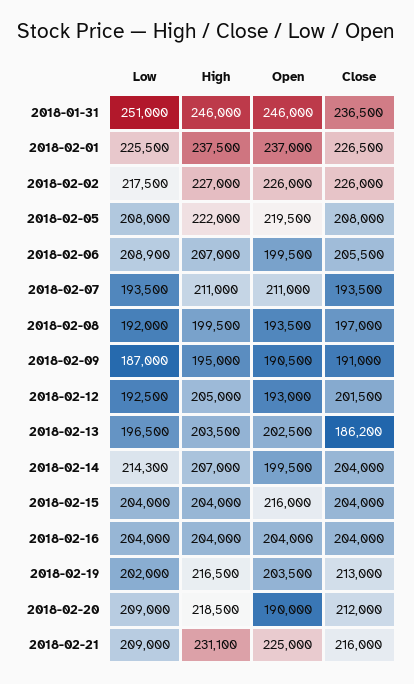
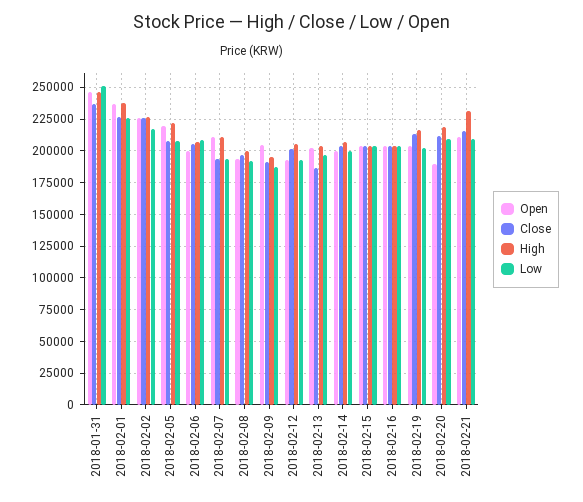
  {
    "Low": {
      "2018-01-31": 251000,
      "2018-02-01": 225500,
      "2018-02-02": 217500,
      "2018-02-05": 208000,
      "2018-02-06": 208900,
      "2018-02-07": 193500,
      "2018-02-08": 192000,
      "2018-02-09": 187000,
      "2018-02-12": 192500,
      "2018-02-13": 196500,
-     "2018-02-14": 214300,
+     "2018-02-14": 200000,
      "2018-02-15": 204000,
      "2018-02-16": 204000,
      "2018-02-19": 202000,
      "2018-02-20": 209000,
      "2018-02-21": 209000
    },
    "High": {
      "2018-01-31": 246000,
      "2018-02-01": 237500,
      "2018-02-02": 227000,
      "2018-02-05": 222000,
      "2018-02-06": 207000,
      "2018-02-07": 211000,
      "2018-02-08": 199500,
      "2018-02-09": 195000,
      "2018-02-12": 205000,
      "2018-02-13": 203500,
      "2018-02-14": 207000,
      "2018-02-15": 204000,
      "2018-02-16": 204000,
      "2018-02-19": 216500,
      "2018-02-20": 218500,
      "2018-02-21": 231100
    },
    "Open": {
      "2018-01-31": 246000,
      "2018-02-01": 237000,
      "2018-02-02": 226000,
      "2018-02-05": 219500,
      "2018-02-06": 199500,
      "2018-02-07": 211000,
      "2018-02-08": 193500,
-     "2018-02-09": 190500,
+     "2018-02-09": 205000,
      "2018-02-12": 193000,
      "2018-02-13": 202500,
      "2018-02-14": 199500,
-     "2018-02-15": 216000,
+     "2018-02-15": 205000,
      "2018-02-16": 204000,
      "2018-02-19": 203500,
      "2018-02-20": 190000,
-     "2018-02-21": 225000
+     "2018-02-21": 210000
    },
    "Close": {
      "2018-01-31": 236500,
      "2018-02-01": 226500,
      "2018-02-02": 226000,
      "2018-02-05": 208000,
      "2018-02-06": 205500,
      "2018-02-07": 193500,
      "2018-02-08": 197000,
      "2018-02-09": 191000,
      "2018-02-12": 201500,
      "2018-02-13": 186200,
      "2018-02-14": 204000,
      "2018-02-15": 204000,
      "2018-02-16": 204000,
      "2018-02-19": 213000,
      "2018-02-20": 212000,
      "2018-02-21": 216000
    }
  }

